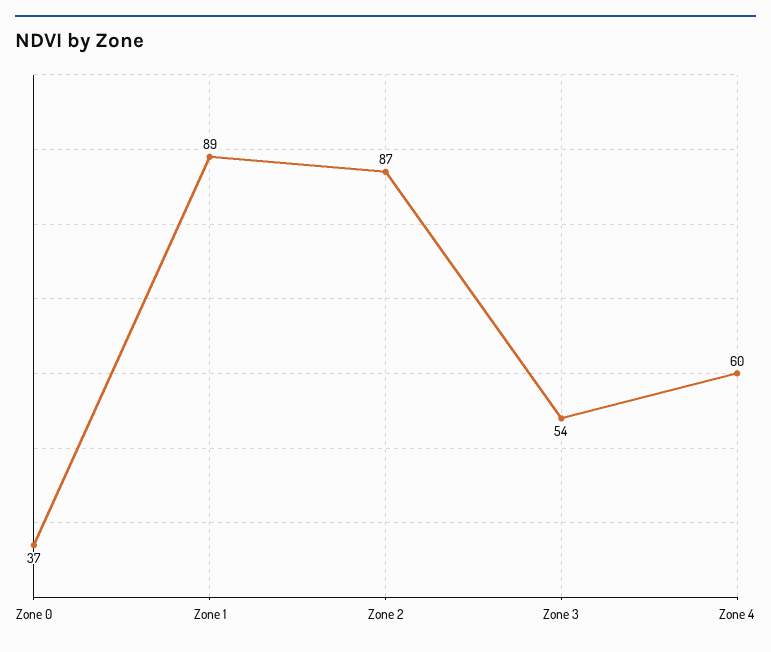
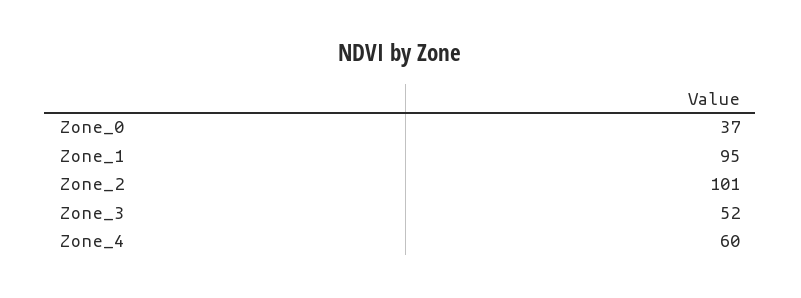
  {
    "Zone 0": 37,
-   "Zone 1": 89,
+   "Zone 1": 95,
-   "Zone 2": 87,
+   "Zone 2": 101,
-   "Zone 3": 54,
+   "Zone 3": 52,
    "Zone 4": 60
  }

